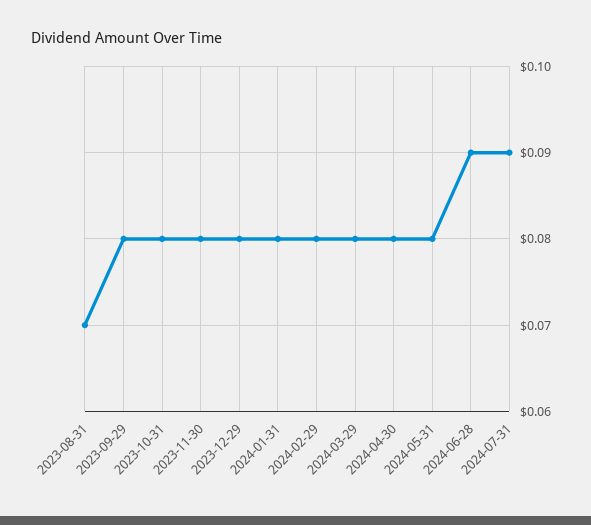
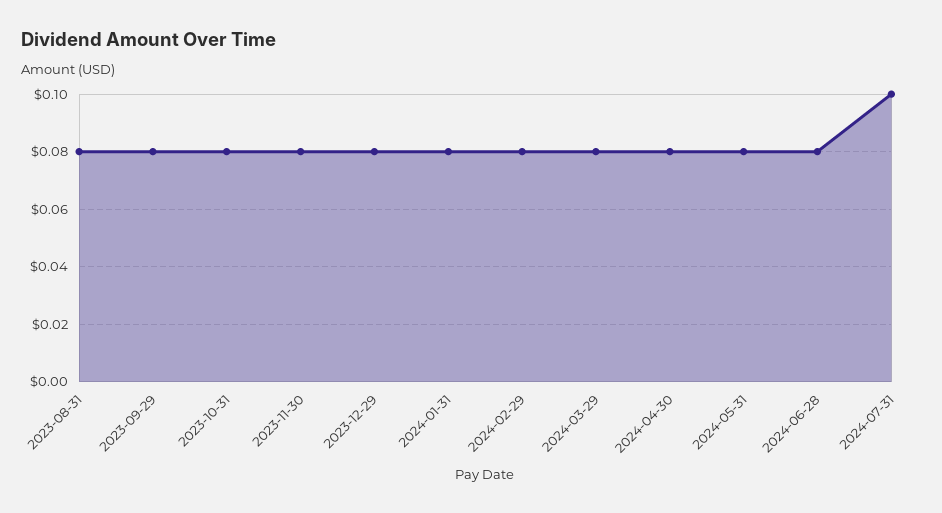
  {
-   "2023-08-31": 0.07,
+   "2023-08-31": 0.08,
    "2023-09-29": 0.08,
    "2023-10-31": 0.08,
    "2023-11-30": 0.08,
    "2023-12-29": 0.08,
    "2024-01-31": 0.08,
    "2024-02-29": 0.08,
    "2024-03-29": 0.08,
    "2024-04-30": 0.08,
    "2024-05-31": 0.08,
-   "2024-06-28": 0.09,
+   "2024-06-28": 0.08,
-   "2024-07-31": 0.09
+   "2024-07-31": 0.1
  }

